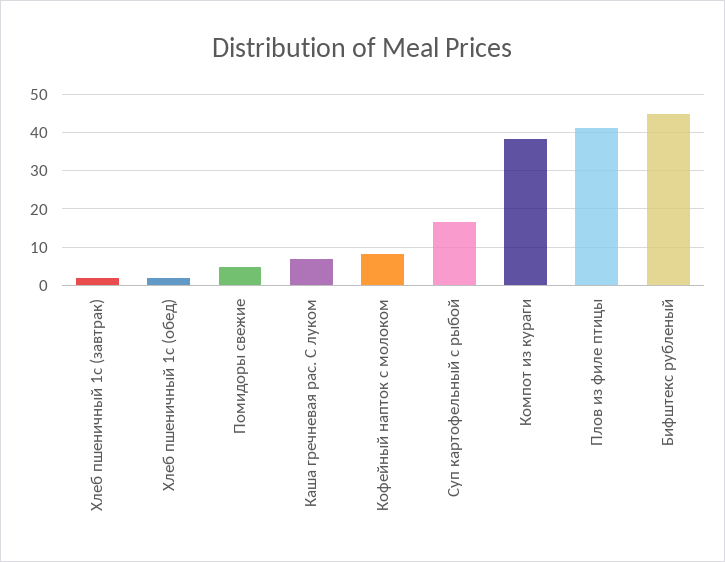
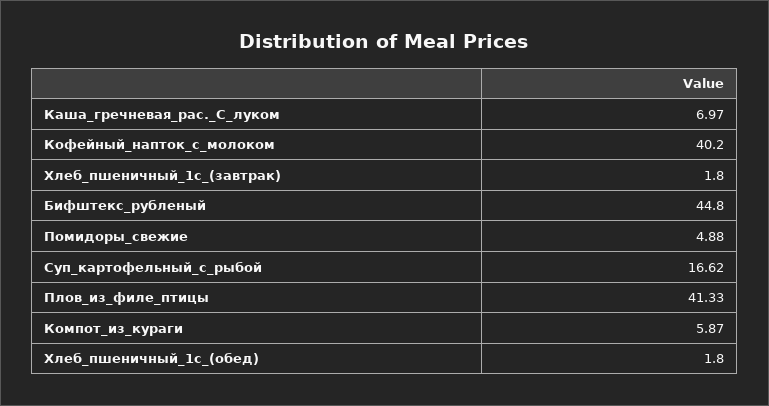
  {
    "Хлеб пшеничный 1с (завтрак)": 1.8,
    "Хлеб пшеничный 1с (обед)": 1.8,
    "Помидоры свежие": 4.88,
    "Каша гречневая рас. С луком": 6.97,
-   "Кофейный напток с молоком": 8,
+   "Кофейный напток с молоком": 40.2,
    "Суп картофельный с рыбой": 16.62,
-   "Компот из кураги": 38,
+   "Компот из кураги": 5.87,
    "Плов из филе птицы": 41.33,
    "Бифштекс рубленый": 44.8
  }

